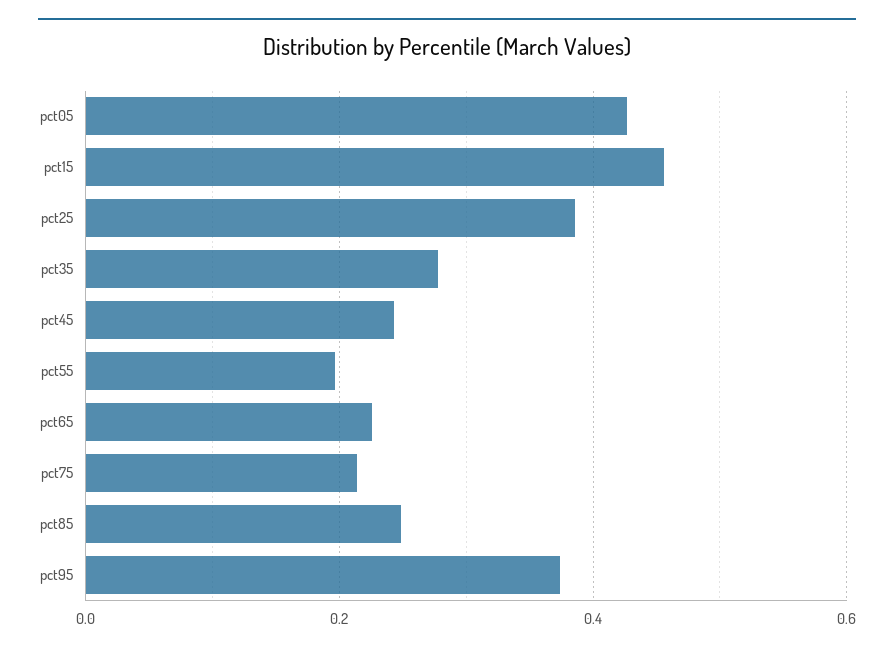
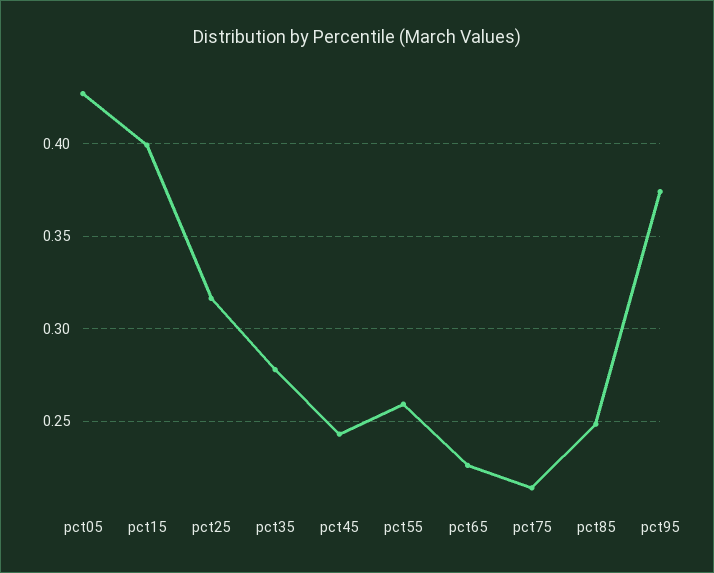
  {
    "pct05": 0.425,
-   "pct15": 0.46,
+   "pct15": 0.4,
-   "pct25": 0.38,
+   "pct25": 0.315,
    "pct35": 0.28,
    "pct45": 0.245,
-   "pct55": 0.2,
+   "pct55": 0.26,
    "pct65": 0.225,
    "pct75": 0.215,
    "pct85": 0.25,
    "pct95": 0.375
  }

